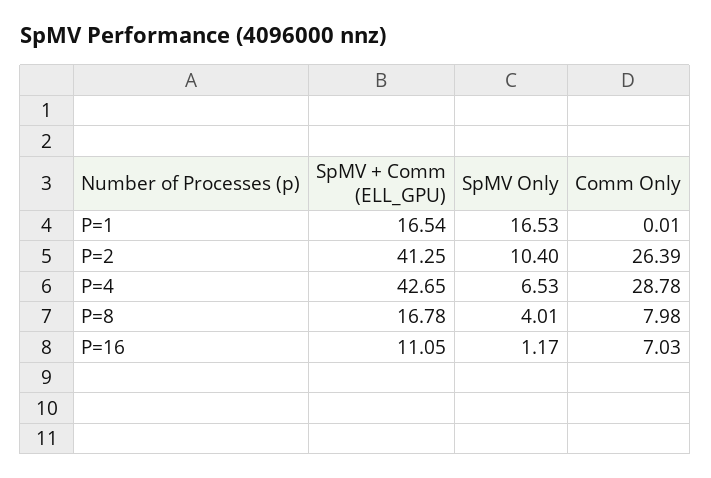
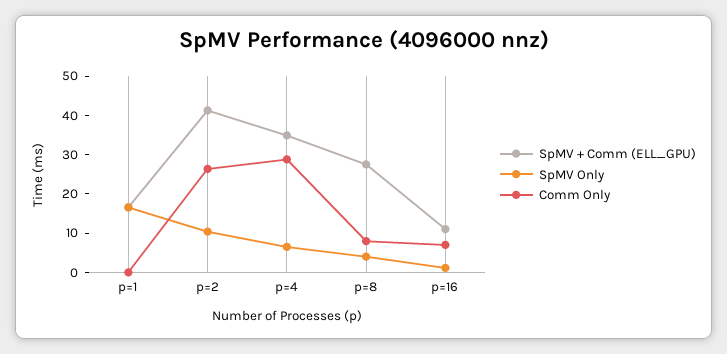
  {
    "SpMV + Comm (ELL_GPU)": {
      "P=1": 16.54,
      "P=2": 41.25,
-     "P=4": 42.65,
+     "P=4": 35,
-     "P=8": 16.78,
+     "P=8": 27.5,
      "P=16": 11.05
    },
    "SpMV Only": {
      "P=1": 16.53,
      "P=2": 10.4,
      "P=4": 6.53,
      "P=8": 4.01,
      "P=16": 1.17
    },
    "Comm Only": {
      "P=1": 0.01,
      "P=2": 26.39,
      "P=4": 28.78,
      "P=8": 7.98,
      "P=16": 7.03
    }
  }

